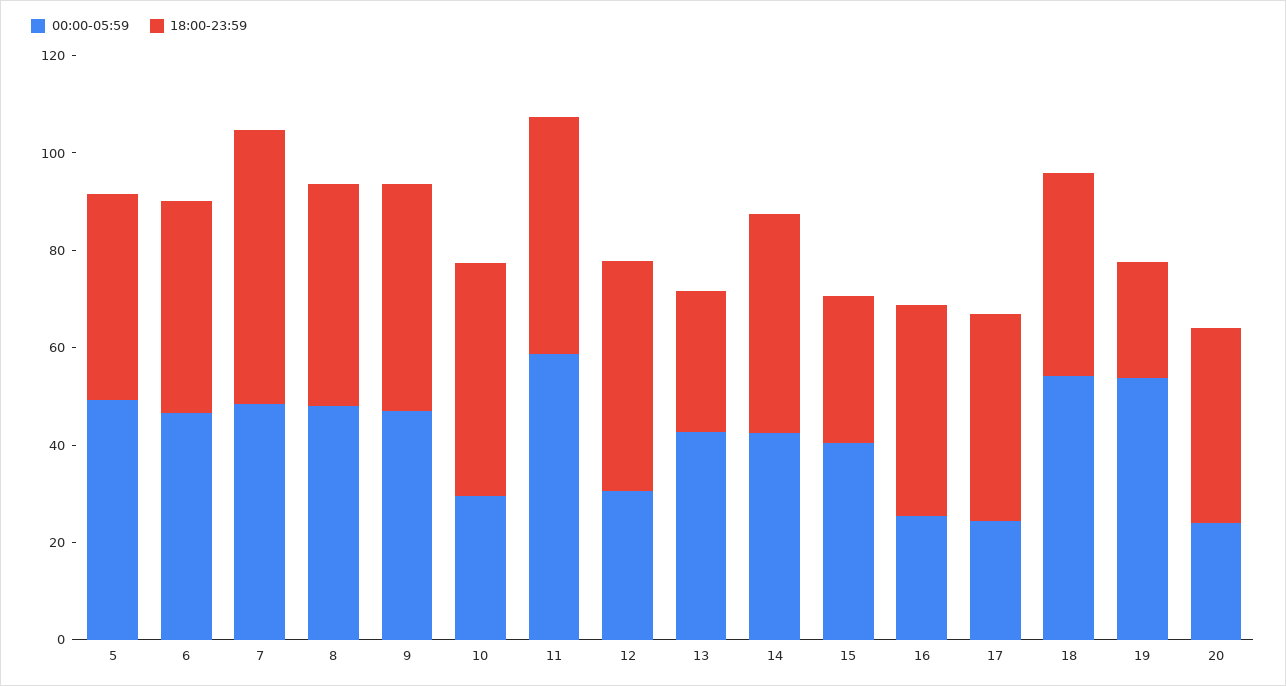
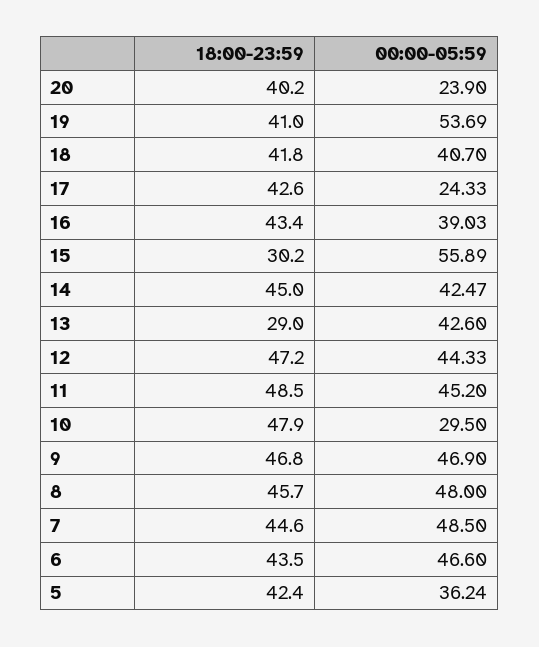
  {
    "00:00-05:59": {
-     "5": 50,
+     "5": 36.24,
      "6": 46.6,
      "7": 48.5,
      "8": 48,
      "9": 46.9,
      "10": 29.5,
-     "11": 60,
+     "11": 45.2,
-     "12": 30,
+     "12": 44.33,
      "13": 42.6,
      "14": 42.47,
-     "15": 40,
+     "15": 55.89,
-     "16": 25,
+     "16": 39.03,
      "17": 24.33,
-     "18": 55,
+     "18": 40.7,
      "19": 53.69,
      "20": 23.9
    },
    "18:00-23:59": {
      "5": 42.4,
      "6": 43.5,
-     "7": 55,
+     "7": 44.6,
      "8": 45.7,
      "9": 46.8,
      "10": 47.9,
      "11": 48.5,
      "12": 47.2,
      "13": 29,
      "14": 45,
      "15": 30.2,
      "16": 43.4,
      "17": 42.6,
      "18": 41.8,
-     "19": 25,
+     "19": 41,
      "20": 40.2
    }
  }

